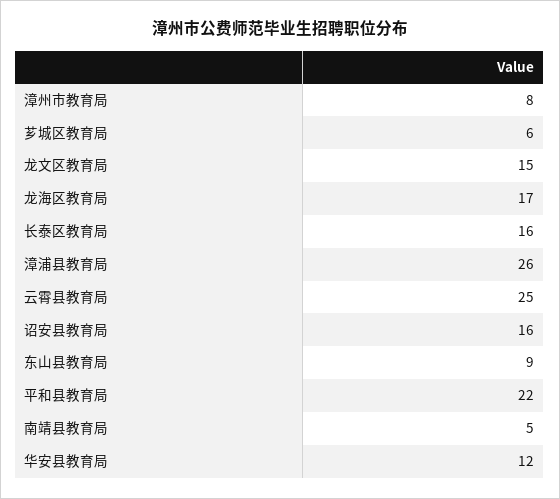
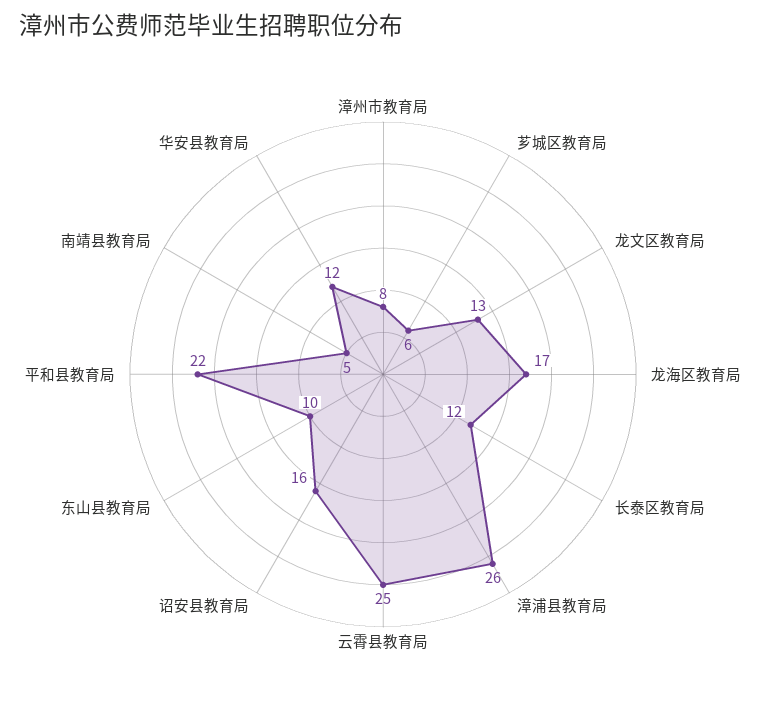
  {
    "漳州市教育局": 8,
    "芗城区教育局": 6,
-   "龙文区教育局": 15,
+   "龙文区教育局": 13,
    "龙海区教育局": 17,
-   "长泰区教育局": 16,
+   "长泰区教育局": 12,
    "漳浦县教育局": 26,
    "云霄县教育局": 25,
    "诏安县教育局": 16,
-   "东山县教育局": 9,
+   "东山县教育局": 10,
    "平和县教育局": 22,
    "南靖县教育局": 5,
    "华安县教育局": 12
  }

